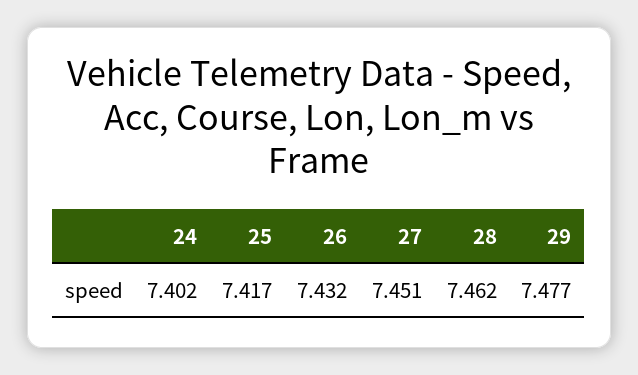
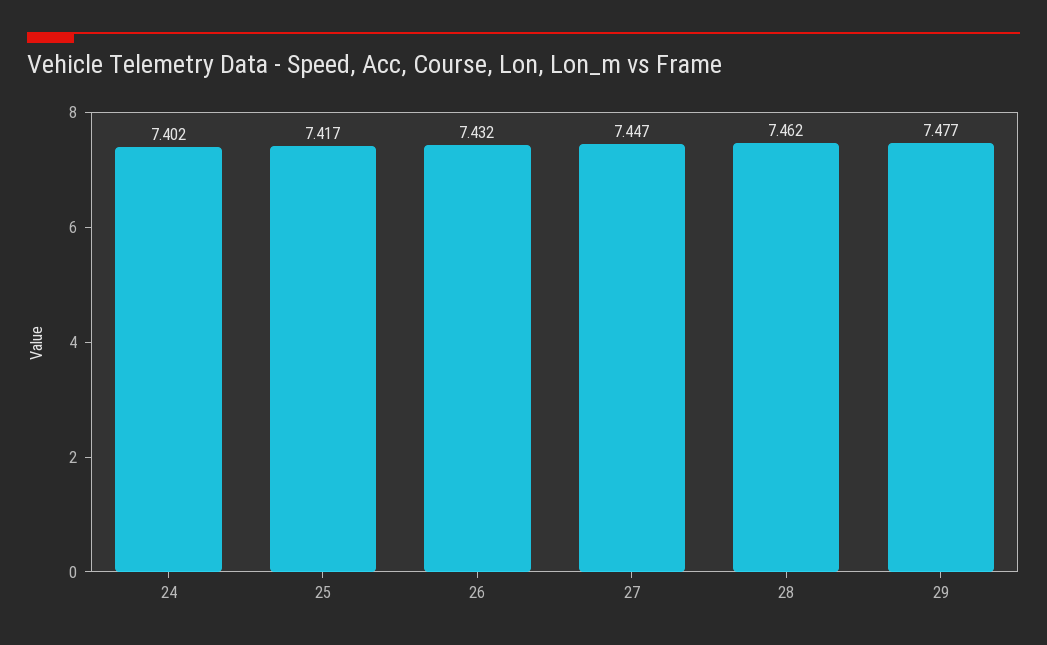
  {
    "24": 7.402,
    "25": 7.417,
    "26": 7.432,
-   "27": 7.451,
+   "27": 7.447,
    "28": 7.462,
    "29": 7.477
  }

